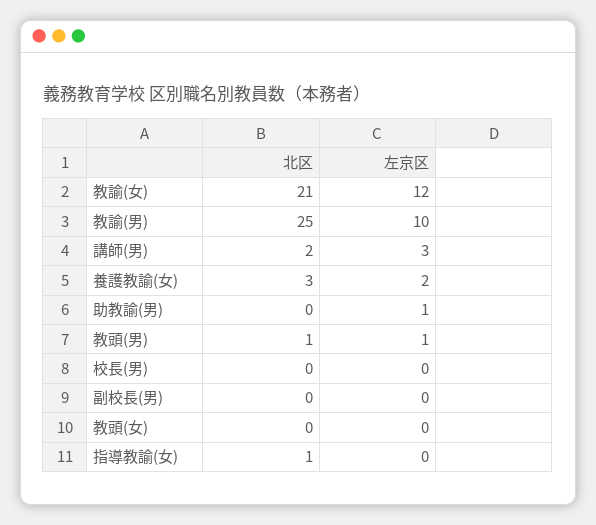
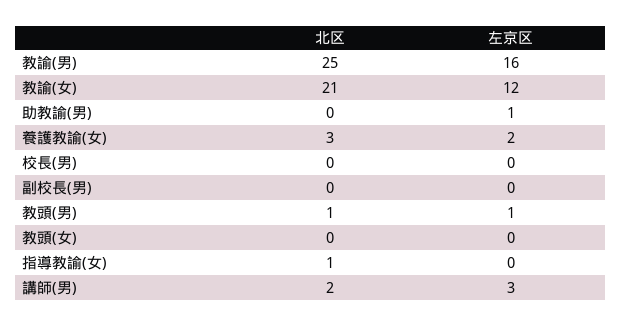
  {
    "北区": {
      "教諭(女)": 21,
      "教諭(男)": 25,
      "講師(男)": 2,
      "養護教諭(女)": 3,
      "助教諭(男)": 0,
      "教頭(男)": 1,
      "校長(男)": 0,
      "副校長(男)": 0,
      "教頭(女)": 0,
      "指導教諭(女)": 1
    },
    "左京区": {
      "教諭(女)": 12,
-     "教諭(男)": 10,
+     "教諭(男)": 16,
      "講師(男)": 3,
      "養護教諭(女)": 2,
      "助教諭(男)": 1,
      "教頭(男)": 1,
      "校長(男)": 0,
      "副校長(男)": 0,
      "教頭(女)": 0,
      "指導教諭(女)": 0
    }
  }

